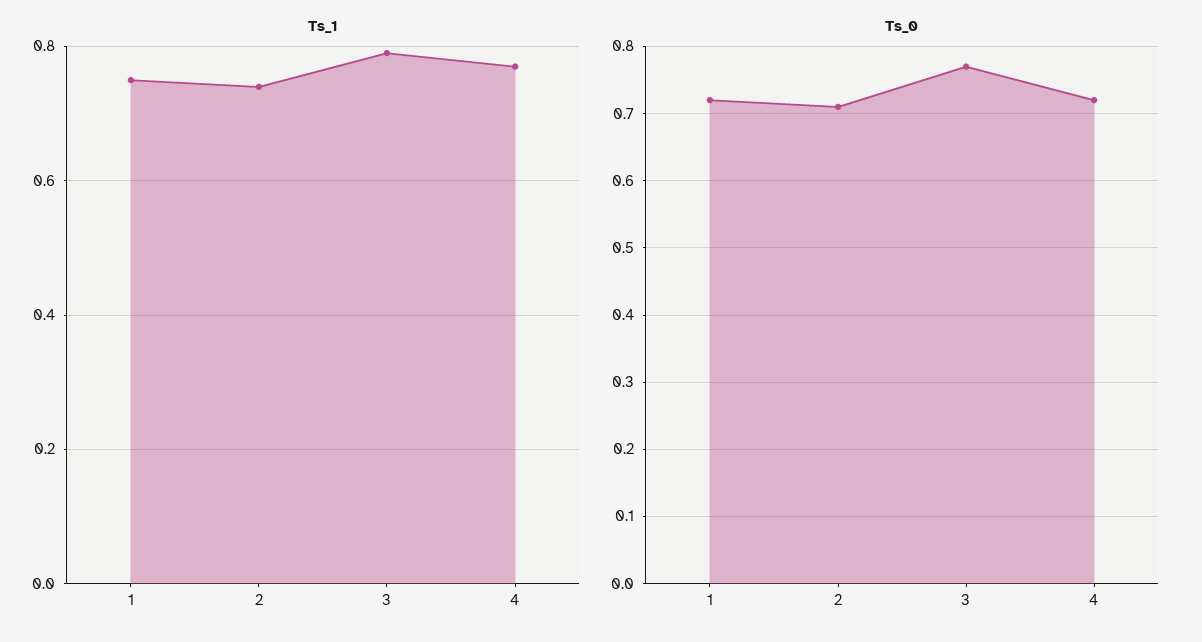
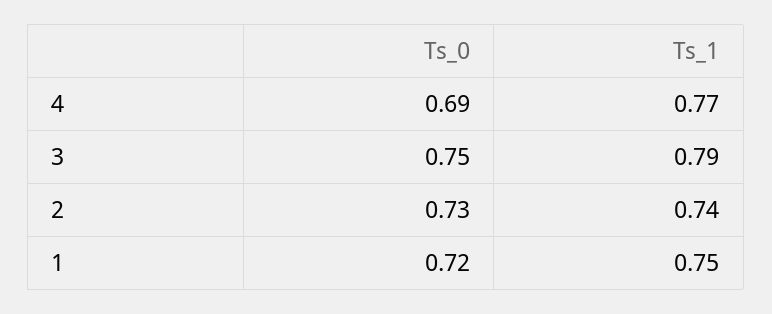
  {
    "Ts_1": {
      "1": 0.75,
      "2": 0.74,
      "3": 0.79,
      "4": 0.77
    },
    "Ts_0": {
      "1": 0.72,
-     "2": 0.71,
+     "2": 0.73,
-     "3": 0.77,
+     "3": 0.75,
-     "4": 0.72
+     "4": 0.69
    }
  }

